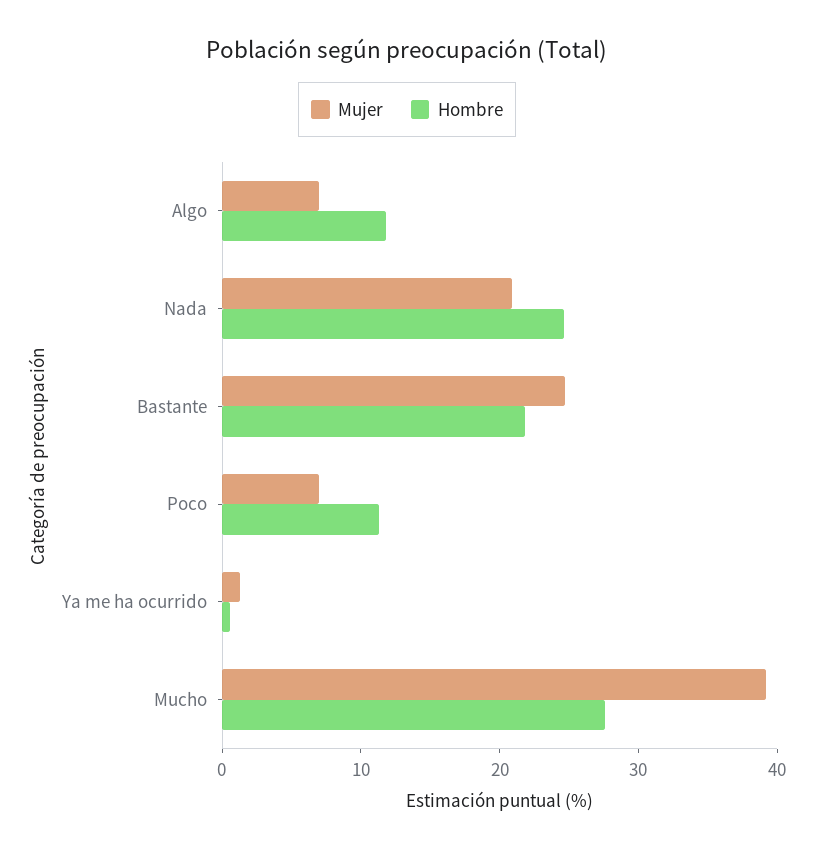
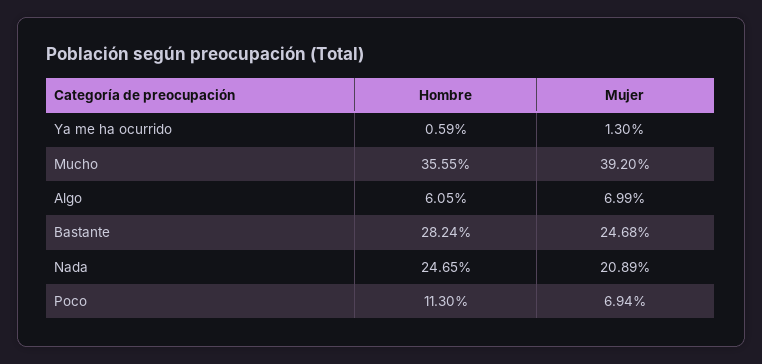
  {
    "Mujer": {
      "Algo": 6.99,
      "Nada": 20.89,
      "Bastante": 24.68,
      "Poco": 6.94,
      "Ya me ha ocurrido": 1.3,
      "Mucho": 39.2
    },
    "Hombre": {
-     "Algo": 12,
+     "Algo": 6.05,
      "Nada": 24.65,
-     "Bastante": 22,
+     "Bastante": 28.24,
      "Poco": 11.3,
      "Ya me ha ocurrido": 0.59,
-     "Mucho": 28
+     "Mucho": 35.55
    }
  }

